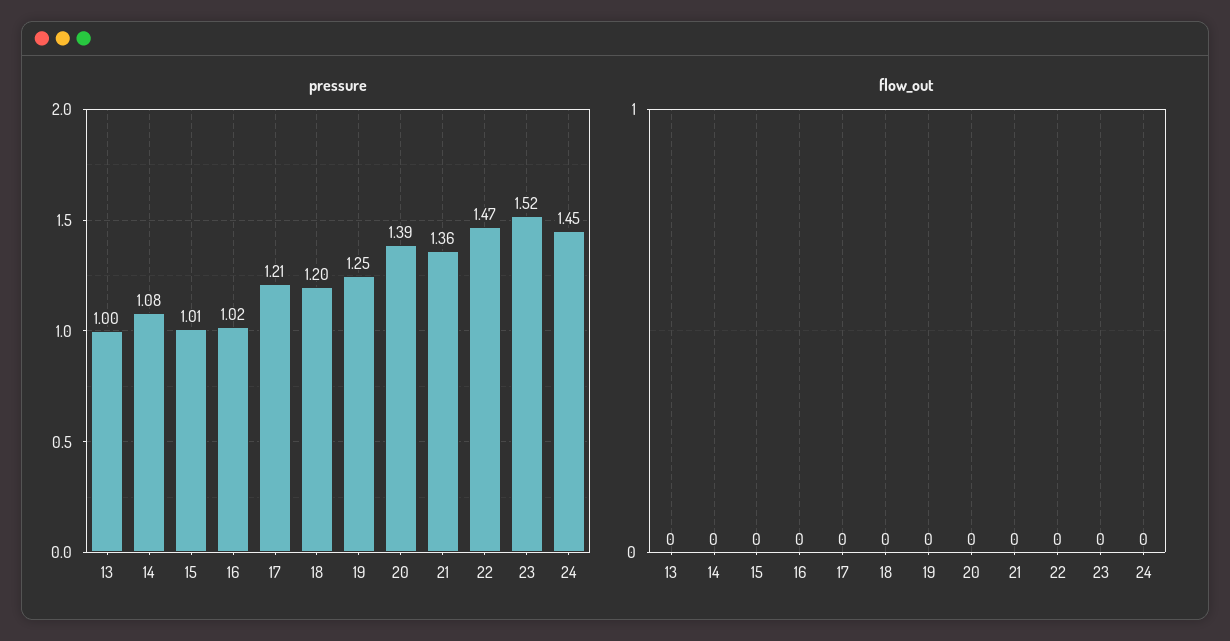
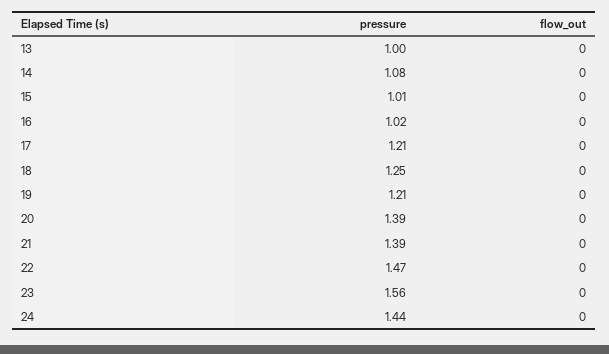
  {
    "pressure": {
      "13": 1,
      "14": 1.08,
      "15": 1.01,
      "16": 1.02,
      "17": 1.21,
-     "18": 1.2,
+     "18": 1.25,
-     "19": 1.25,
+     "19": 1.21,
      "20": 1.39,
-     "21": 1.36,
+     "21": 1.39,
      "22": 1.47,
-     "23": 1.52,
+     "23": 1.56,
-     "24": 1.45
+     "24": 1.44
    },
    "flow_out": {
      "13": 0,
      "14": 0,
      "15": 0,
      "16": 0,
      "17": 0,
      "18": 0,
      "19": 0,
      "20": 0,
      "21": 0,
      "22": 0,
      "23": 0,
      "24": 0
    }
  }

